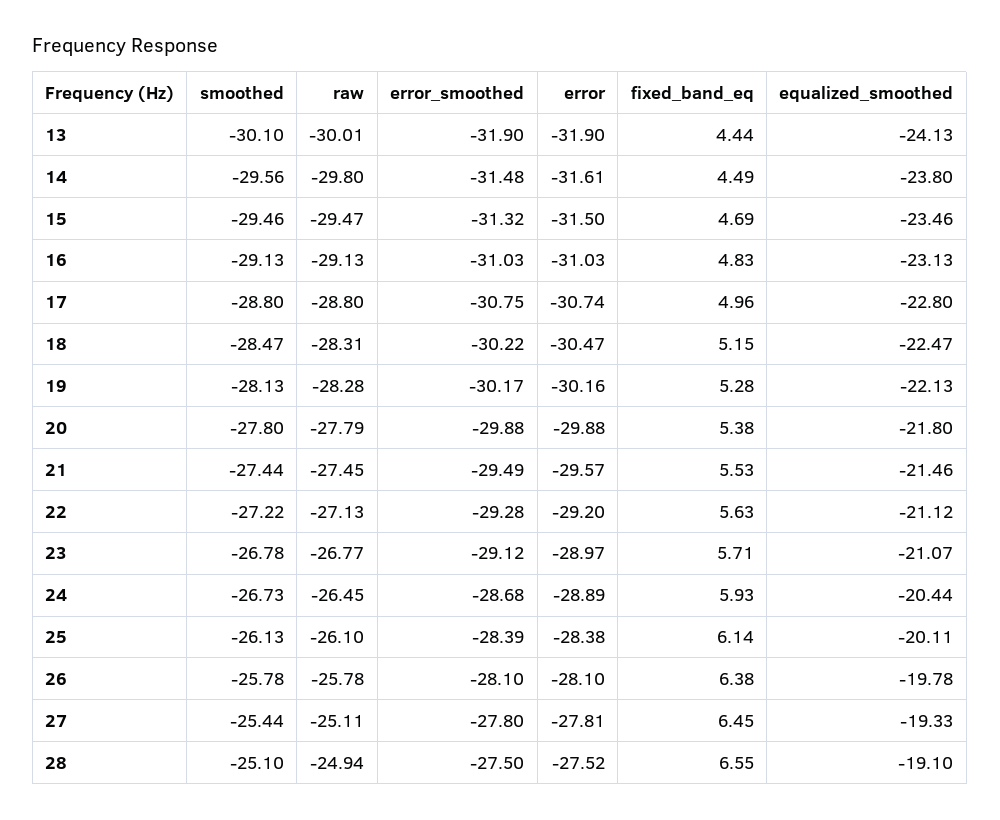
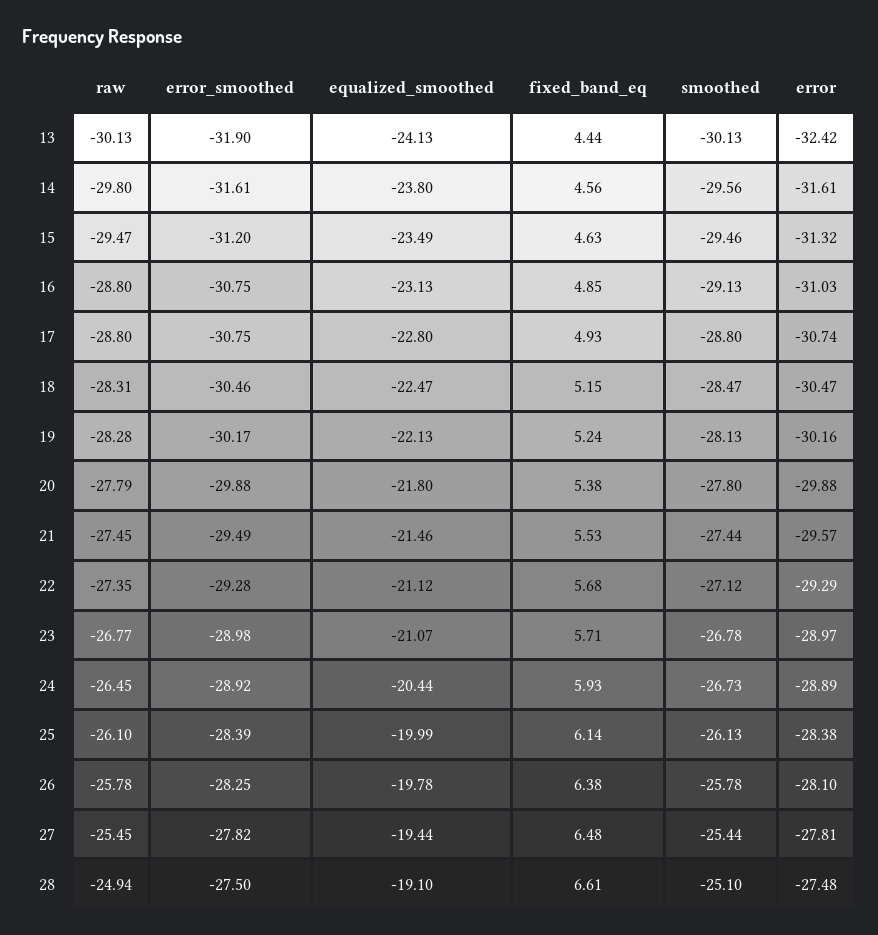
  {
    "smoothed": {
-     "13": -30.1,
+     "13": -30.13,
      "14": -29.56,
      "15": -29.46,
      "16": -29.13,
      "17": -28.8,
      "18": -28.47,
      "19": -28.13,
      "20": -27.8,
      "21": -27.44,
-     "22": -27.22,
+     "22": -27.12,
      "23": -26.78,
      "24": -26.73,
      "25": -26.13,
      "26": -25.78,
      "27": -25.44,
      "28": -25.1
    },
    "raw": {
-     "13": -30.01,
+     "13": -30.13,
      "14": -29.8,
      "15": -29.47,
-     "16": -29.13,
+     "16": -28.8,
      "17": -28.8,
      "18": -28.31,
      "19": -28.28,
      "20": -27.79,
      "21": -27.45,
-     "22": -27.13,
+     "22": -27.35,
      "23": -26.77,
      "24": -26.45,
      "25": -26.1,
      "26": -25.78,
-     "27": -25.11,
+     "27": -25.45,
      "28": -24.94
    },
    "error_smoothed": {
      "13": -31.9,
-     "14": -31.48,
+     "14": -31.61,
-     "15": -31.32,
+     "15": -31.2,
-     "16": -31.03,
+     "16": -30.75,
      "17": -30.75,
-     "18": -30.22,
+     "18": -30.46,
      "19": -30.17,
      "20": -29.88,
      "21": -29.49,
      "22": -29.28,
-     "23": -29.12,
+     "23": -28.98,
-     "24": -28.68,
+     "24": -28.92,
      "25": -28.39,
-     "26": -28.1,
+     "26": -28.25,
-     "27": -27.8,
+     "27": -27.82,
      "28": -27.5
    },
    "error": {
-     "13": -31.9,
+     "13": -32.42,
      "14": -31.61,
-     "15": -31.5,
+     "15": -31.32,
      "16": -31.03,
      "17": -30.74,
      "18": -30.47,
      "19": -30.16,
      "20": -29.88,
      "21": -29.57,
-     "22": -29.2,
+     "22": -29.29,
      "23": -28.97,
      "24": -28.89,
      "25": -28.38,
      "26": -28.1,
      "27": -27.81,
-     "28": -27.52
+     "28": -27.48
    },
    "fixed_band_eq": {
      "13": 4.44,
-     "14": 4.49,
+     "14": 4.56,
-     "15": 4.69,
+     "15": 4.63,
-     "16": 4.83,
+     "16": 4.85,
-     "17": 4.96,
+     "17": 4.93,
      "18": 5.15,
-     "19": 5.28,
+     "19": 5.24,
      "20": 5.38,
      "21": 5.53,
-     "22": 5.63,
+     "22": 5.68,
      "23": 5.71,
      "24": 5.93,
      "25": 6.14,
      "26": 6.38,
-     "27": 6.45,
+     "27": 6.48,
-     "28": 6.55
+     "28": 6.61
    },
    "equalized_smoothed": {
      "13": -24.13,
      "14": -23.8,
-     "15": -23.46,
+     "15": -23.49,
      "16": -23.13,
      "17": -22.8,
      "18": -22.47,
      "19": -22.13,
      "20": -21.8,
      "21": -21.46,
      "22": -21.12,
      "23": -21.07,
      "24": -20.44,
-     "25": -20.11,
+     "25": -19.99,
      "26": -19.78,
-     "27": -19.33,
+     "27": -19.44,
      "28": -19.1
    }
  }

